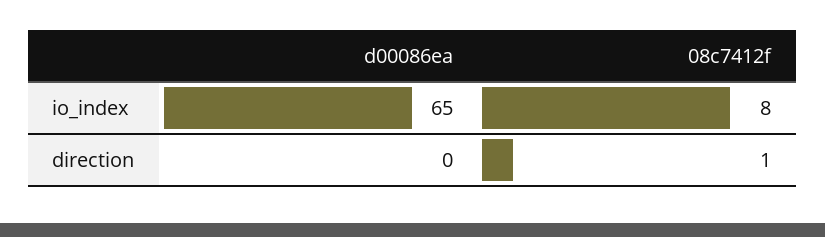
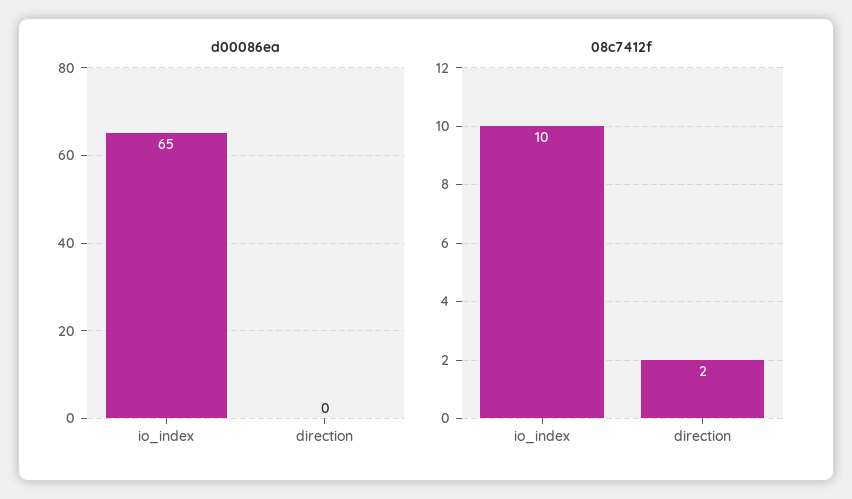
  {
    "d00086ea": {
      "io_index": 65,
      "direction": 0
    },
    "08c7412f": {
-     "io_index": 8,
+     "io_index": 10,
-     "direction": 1
+     "direction": 2
    }
  }

